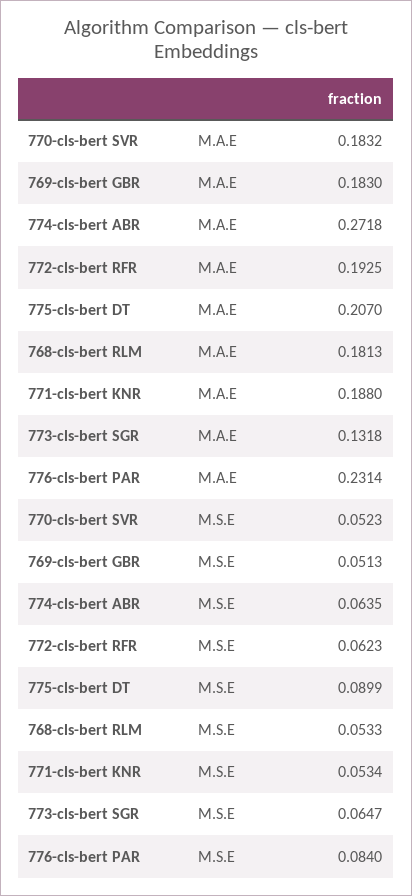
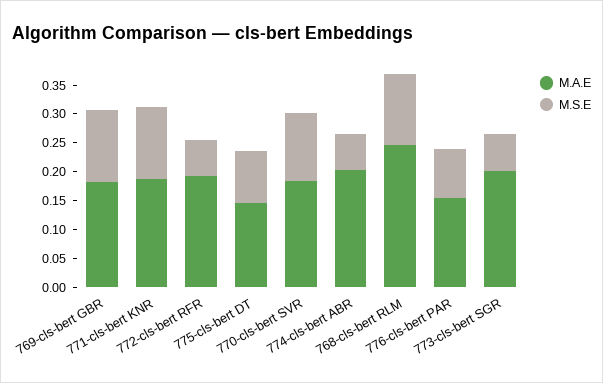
  {
    "M.A.E": {
      "770-cls-bert SVR": 0.1832,
      "769-cls-bert GBR": 0.183,
-     "774-cls-bert ABR": 0.2718,
+     "774-cls-bert ABR": 0.2,
      "772-cls-bert RFR": 0.1925,
-     "775-cls-bert DT": 0.207,
+     "775-cls-bert DT": 0.15,
-     "768-cls-bert RLM": 0.1813,
+     "768-cls-bert RLM": 0.25,
      "771-cls-bert KNR": 0.188,
-     "773-cls-bert SGR": 0.1318,
+     "773-cls-bert SGR": 0.2,
-     "776-cls-bert PAR": 0.2314
+     "776-cls-bert PAR": 0.15
    },
    "M.S.E": {
-     "770-cls-bert SVR": 0.0523,
+     "770-cls-bert SVR": 0.125,
-     "769-cls-bert GBR": 0.0513,
+     "769-cls-bert GBR": 0.125,
      "774-cls-bert ABR": 0.0635,
      "772-cls-bert RFR": 0.0623,
      "775-cls-bert DT": 0.0899,
-     "768-cls-bert RLM": 0.0533,
+     "768-cls-bert RLM": 0.125,
-     "771-cls-bert KNR": 0.0534,
+     "771-cls-bert KNR": 0.125,
      "773-cls-bert SGR": 0.0647,
      "776-cls-bert PAR": 0.084
    }
  }

